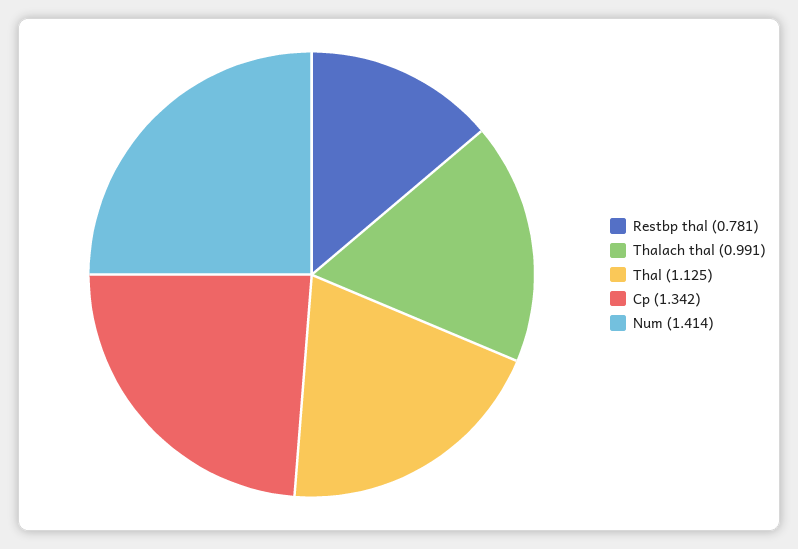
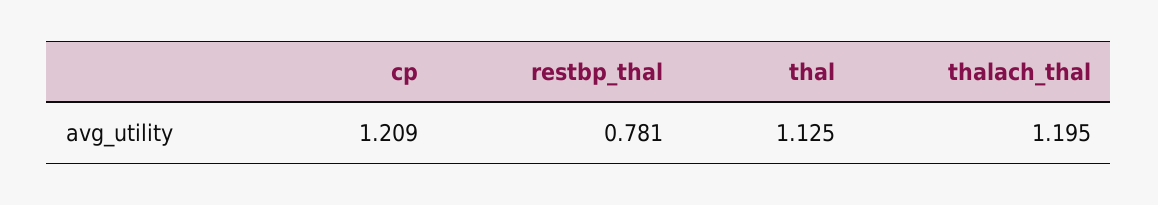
  {
    "Restbp thal": 0.781,
-   "Thalach thal": 0.991,
+   "Thalach thal": 1.195,
    "Thal": 1.125,
-   "Cp": 1.342,
+   "Cp": 1.209
-   "Num": 1.414
  }

